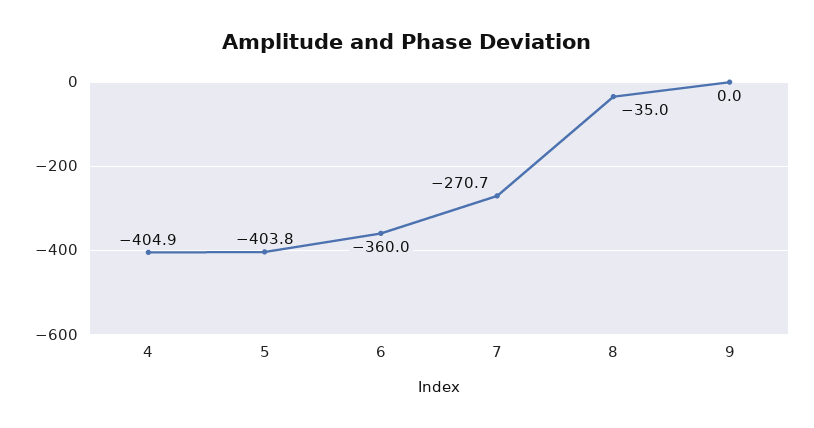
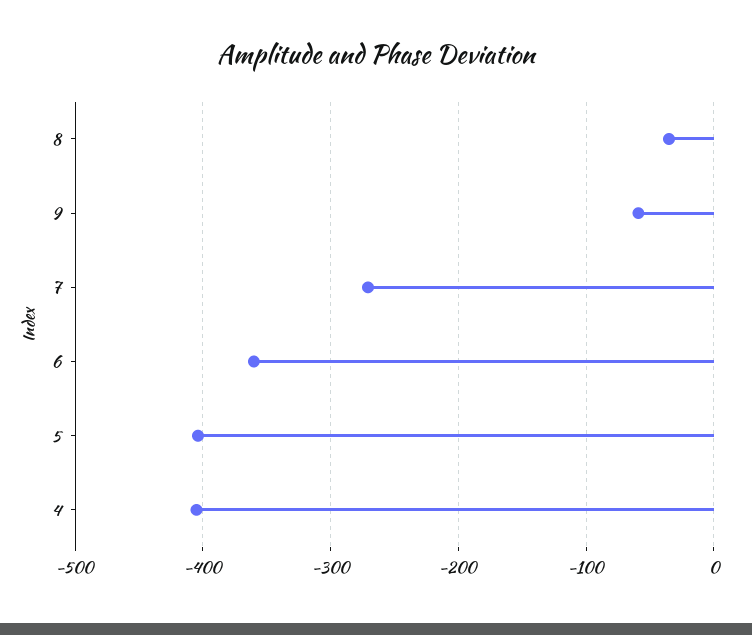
  {
    "4": -404.9,
    "5": -403.8,
    "6": -360,
    "7": -270.7,
    "8": -35,
-   "9": 0
+   "9": -60
  }

